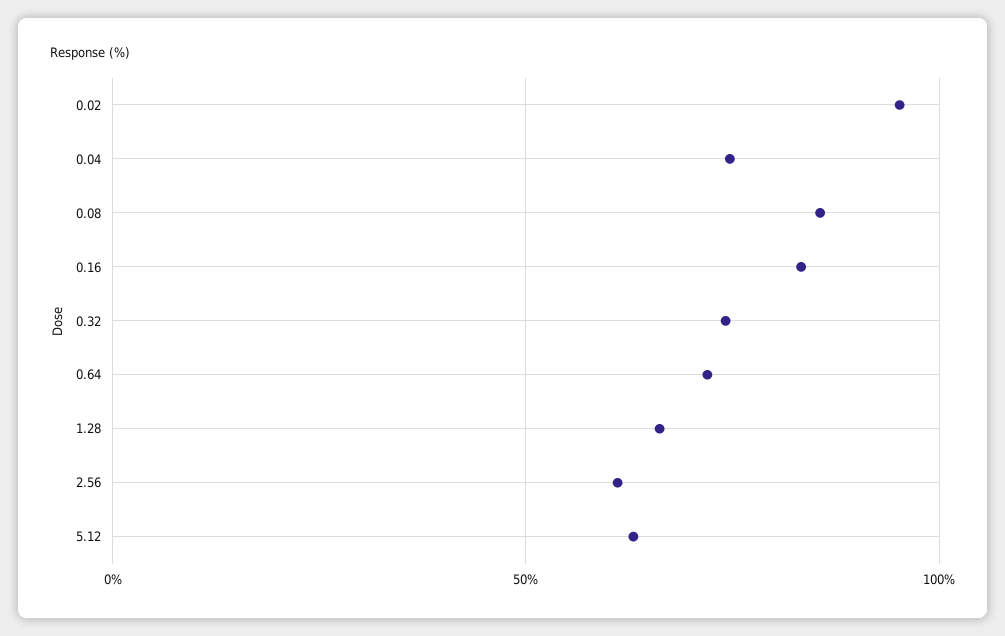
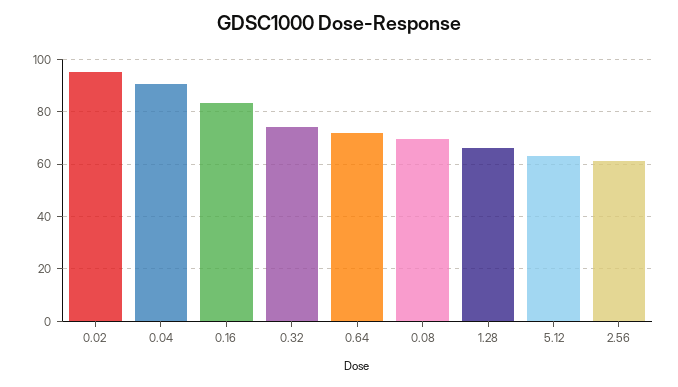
  {
    "0.02": 95,
-   "0.04": 75,
+   "0.04": 90,
-   "0.08": 85,
+   "0.08": 70,
    "0.16": 82.5,
    "0.32": 75,
    "0.64": 72.5,
    "1.28": 65,
    "2.56": 60,
    "5.12": 62.5
  }

